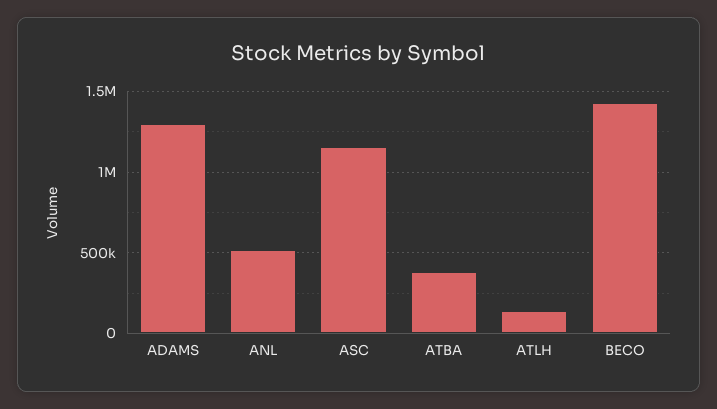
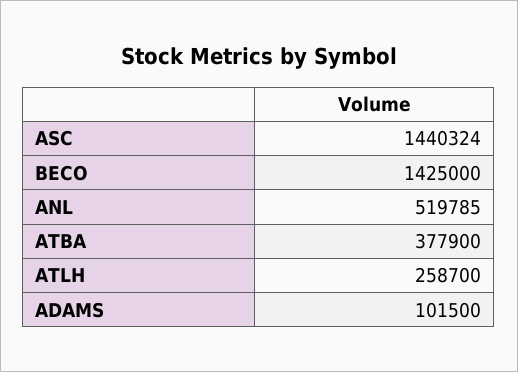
  {
-   "ADAMS": 1300000,
+   "ADAMS": 101500,
    "ANL": 519785,
-   "ASC": 1150000,
+   "ASC": 1440324,
    "ATBA": 377900,
-   "ATLH": 150000,
+   "ATLH": 258700,
    "BECO": 1425000
  }

